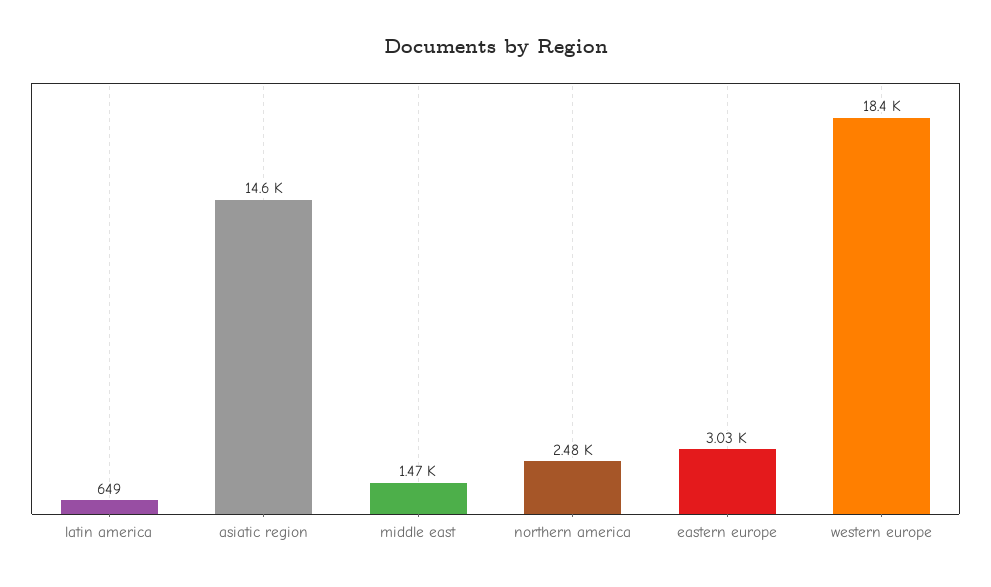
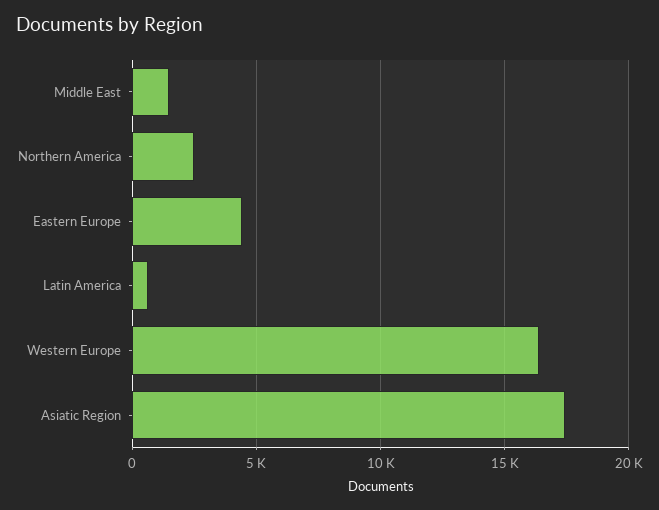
  {
    "latin america": 649,
-   "asiatic region": 14600,
+   "asiatic region": 17500,
    "middle east": 1470,
    "northern america": 2480,
-   "eastern europe": 3030,
+   "eastern europe": 4500,
-   "western europe": 18400
+   "western europe": 16500
  }

